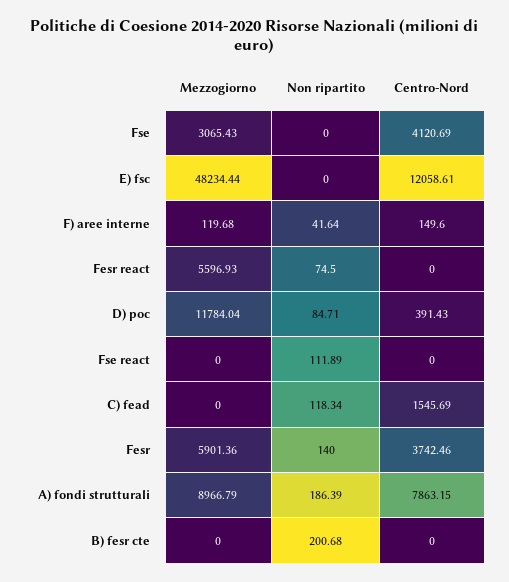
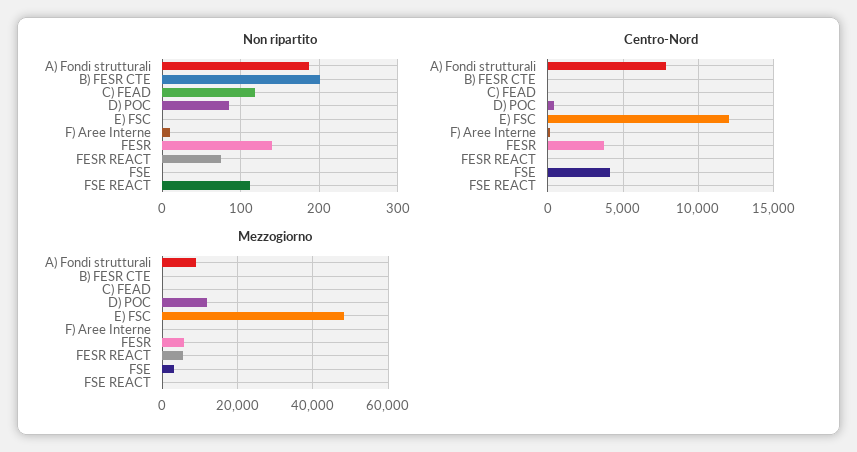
  {
    "Mezzogiorno": {
      "Fse": 3065.43,
      "E) fsc": 48234.44,
      "F) aree interne": 119.68,
      "Fesr react": 5596.93,
      "D) poc": 11784.04,
      "Fse react": 0,
      "C) fead": 0,
      "Fesr": 5901.36,
      "A) fondi strutturali": 8966.79,
      "B) fesr cte": 0
    },
    "Non ripartito": {
      "Fse": 0,
      "E) fsc": 0,
-     "F) aree interne": 41.64,
+     "F) aree interne": 10,
      "Fesr react": 74.5,
      "D) poc": 84.71,
      "Fse react": 111.89,
      "C) fead": 118.34,
      "Fesr": 140,
      "A) fondi strutturali": 186.39,
      "B) fesr cte": 200.68
    },
    "Centro-Nord": {
      "Fse": 4120.69,
      "E) fsc": 12058.61,
      "F) aree interne": 149.6,
      "Fesr react": 0,
      "D) poc": 391.43,
      "Fse react": 0,
-     "C) fead": 1545.69,
+     "C) fead": 0,
      "Fesr": 3742.46,
      "A) fondi strutturali": 7863.15,
      "B) fesr cte": 0
    }
  }

